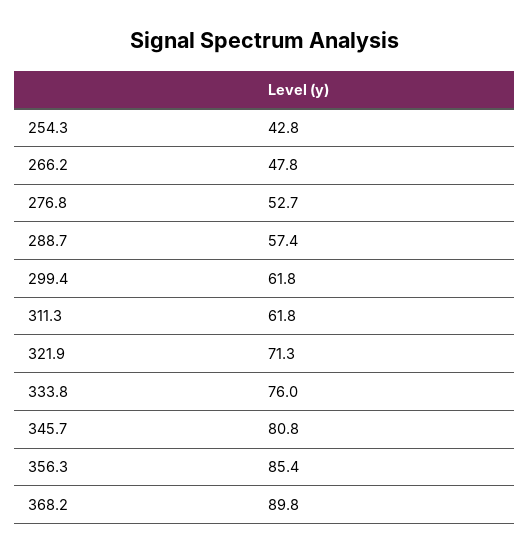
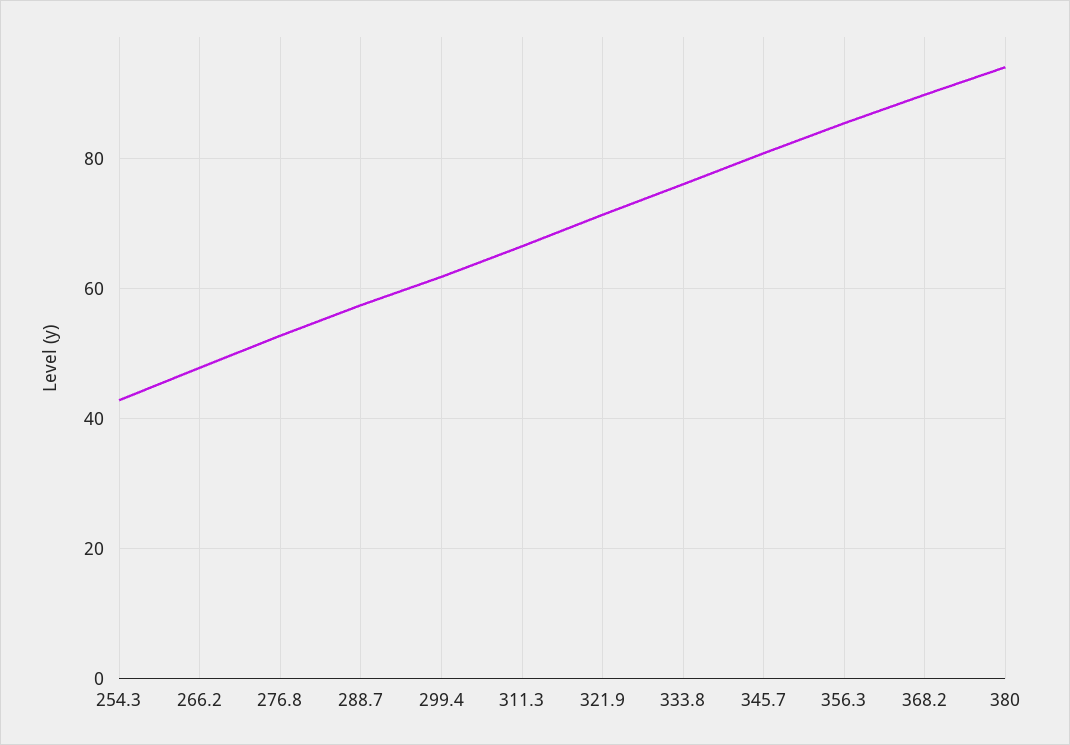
  {
    "254.3": 42.8,
    "266.2": 47.8,
    "276.8": 52.7,
    "288.7": 57.4,
    "299.4": 61.8,
-   "311.3": 61.8,
+   "311.3": 66,
    "321.9": 71.3,
    "333.8": 76,
    "345.7": 80.8,
    "356.3": 85.4,
-   "368.2": 89.8
+   "368.2": 89.8,
+   "380": 94
  }

